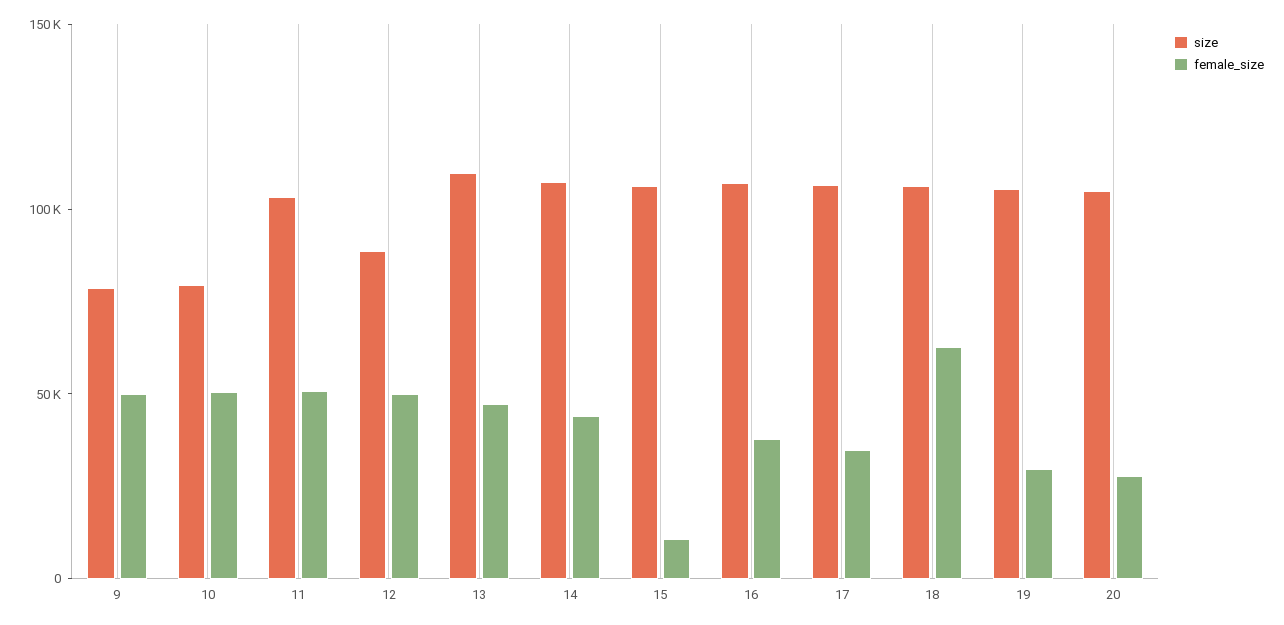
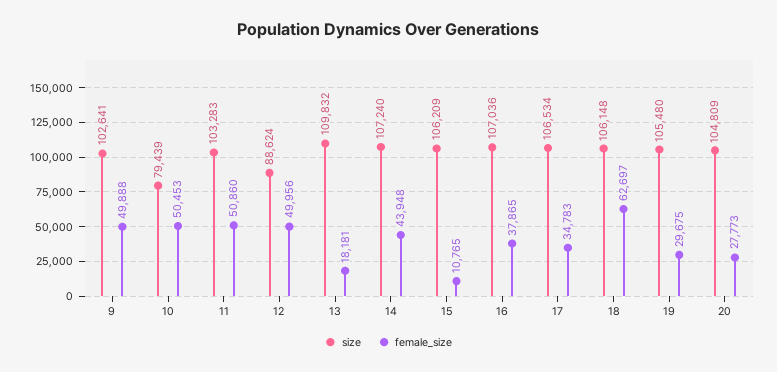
  {
    "size": {
-     "9": 80000,
+     "9": 102641,
      "10": 79439,
      "11": 103283,
      "12": 88624,
      "13": 109832,
      "14": 107240,
      "15": 106209,
      "16": 107036,
      "17": 106534,
      "18": 106148,
      "19": 105480,
      "20": 104809
    },
    "female_size": {
      "9": 49888,
      "10": 50453,
      "11": 50860,
      "12": 49956,
-     "13": 50000,
+     "13": 18181,
      "14": 43948,
      "15": 10765,
      "16": 37865,
      "17": 34783,
      "18": 62697,
      "19": 29675,
      "20": 27773
    }
  }

